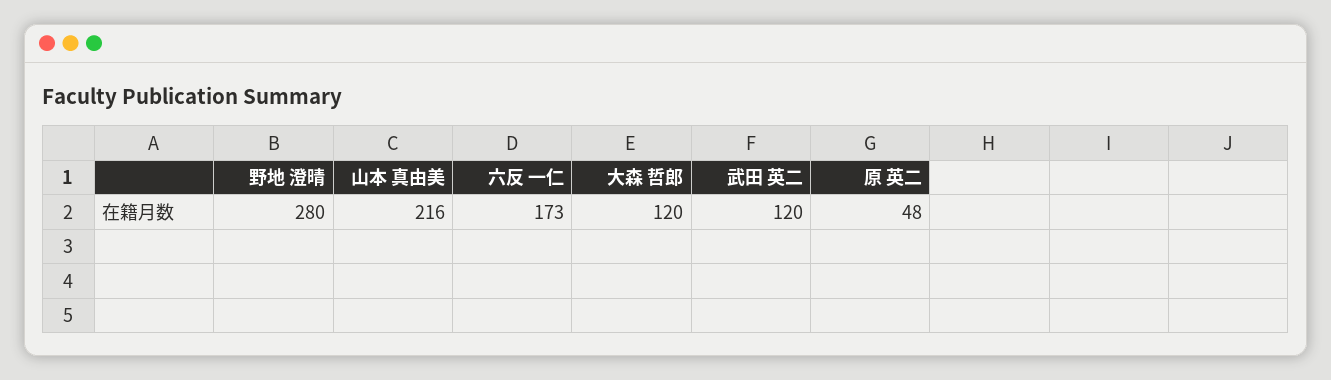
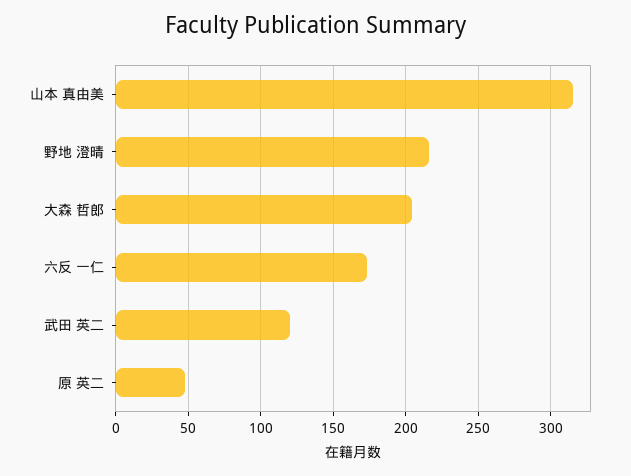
  {
-   "野地 澄晴": 280,
+   "野地 澄晴": 215,
-   "山本 真由美": 216,
+   "山本 真由美": 315,
    "六反 一仁": 173,
-   "大森 哲郎": 120,
+   "大森 哲郎": 205,
    "武田 英二": 120,
    "原 英二": 48
  }

